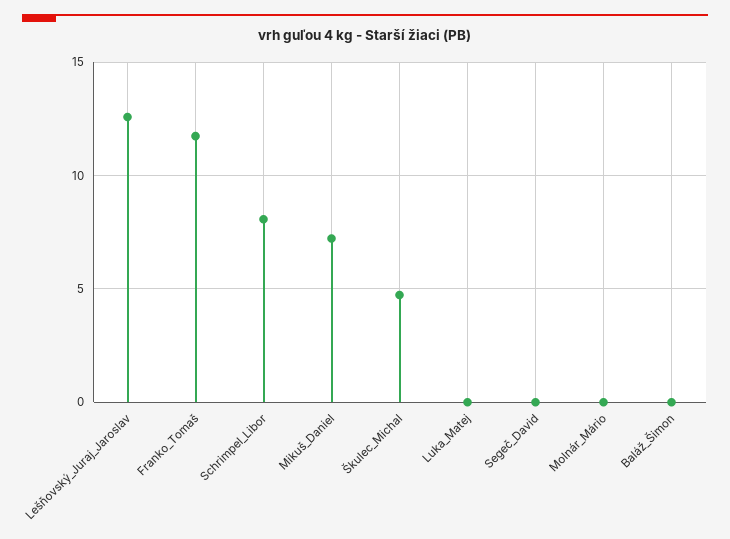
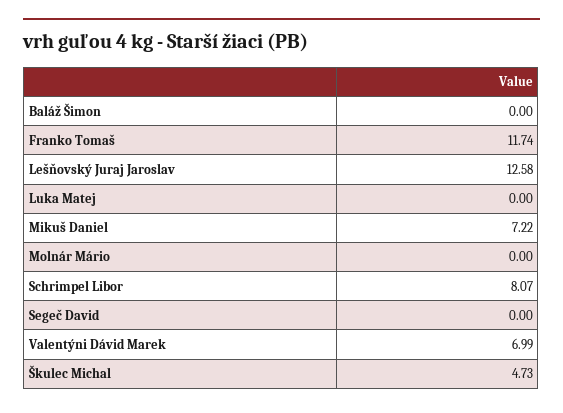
  {
    "Lešňovský_Juraj_Jaroslav": 12.58,
    "Franko_Tomaš": 11.74,
    "Schrimpel_Libor": 8.07,
    "Mikuš_Daniel": 7.22,
    "Škulec_Michal": 4.73,
    "Luka_Matej": 0,
    "Segeč_David": 0,
    "Molnár_Mário": 0,
-   "Baláž_Šimon": 0
+   "Baláž_Šimon": 0,
+   "Valentýni Dávid Marek": 6.99
  }

